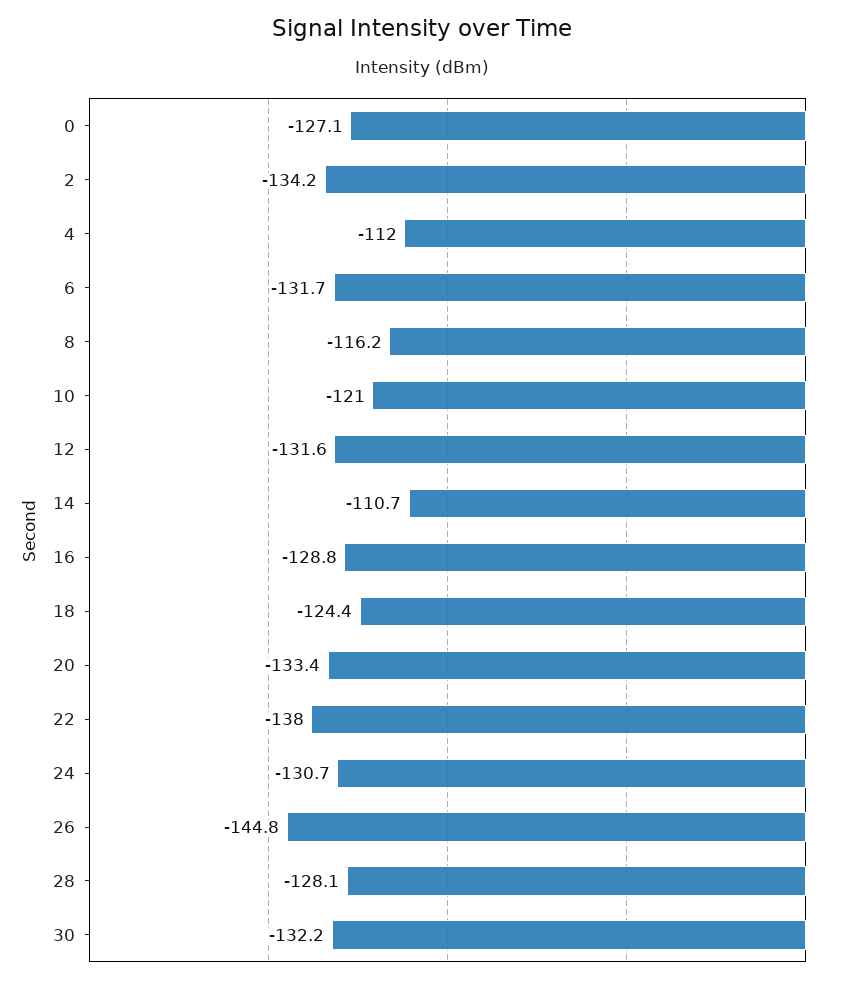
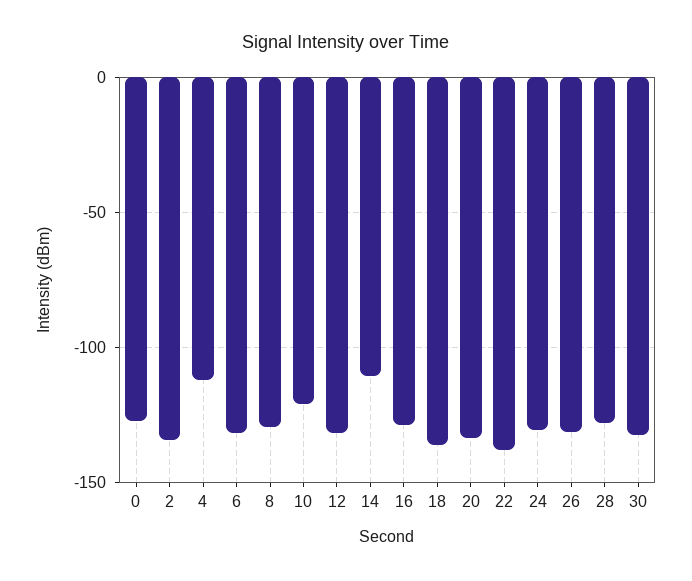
  {
    "0": -127.1,
    "2": -134.2,
    "4": -112,
    "6": -131.7,
-   "8": -116.2,
+   "8": -130,
    "10": -121,
    "12": -131.6,
    "14": -110.7,
    "16": -128.8,
-   "18": -124.4,
+   "18": -135,
    "20": -133.4,
    "22": -138,
    "24": -130.7,
-   "26": -144.8,
+   "26": -130,
    "28": -128.1,
    "30": -132.2
  }

